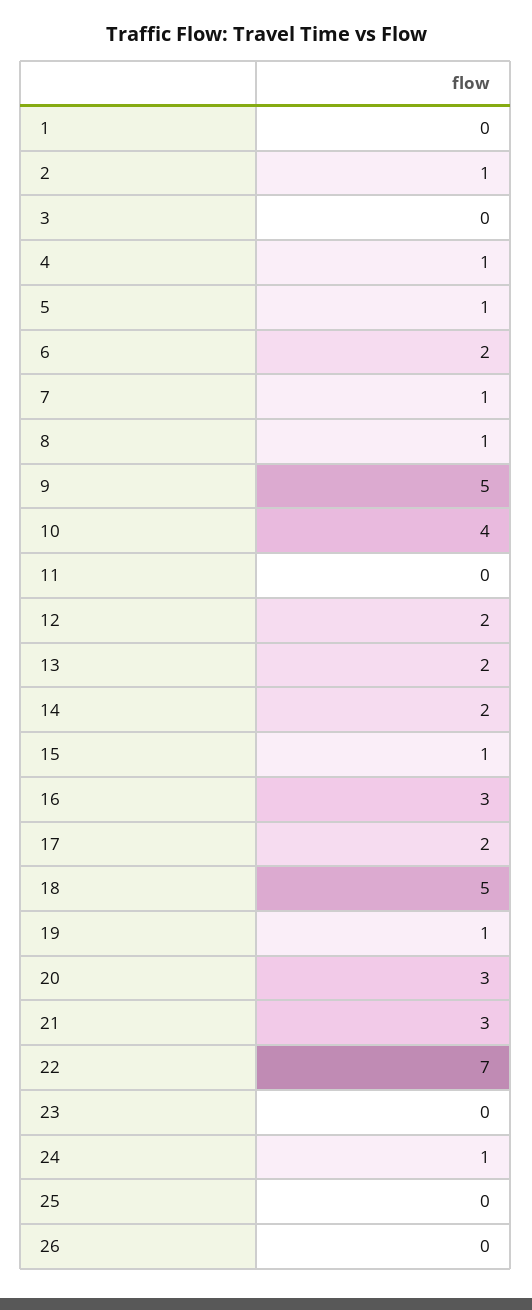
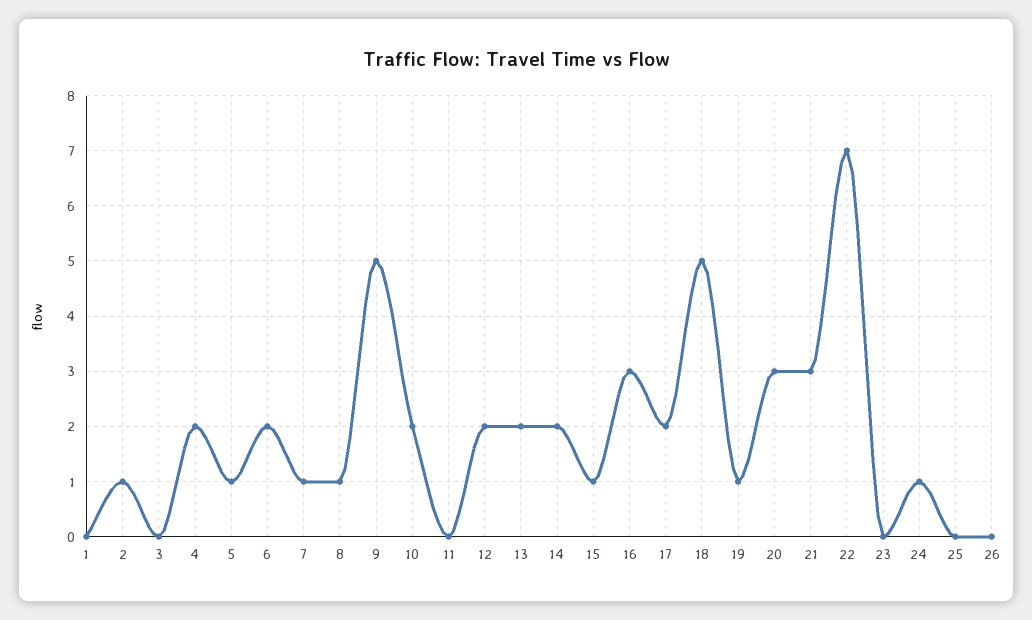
  {
    "1": 0,
    "2": 1,
    "3": 0,
-   "4": 1,
+   "4": 2,
    "5": 1,
    "6": 2,
    "7": 1,
    "8": 1,
    "9": 5,
-   "10": 4,
+   "10": 2,
    "11": 0,
    "12": 2,
    "13": 2,
    "14": 2,
    "15": 1,
    "16": 3,
    "17": 2,
    "18": 5,
    "19": 1,
    "20": 3,
    "21": 3,
    "22": 7,
    "23": 0,
    "24": 1,
    "25": 0,
    "26": 0
  }

